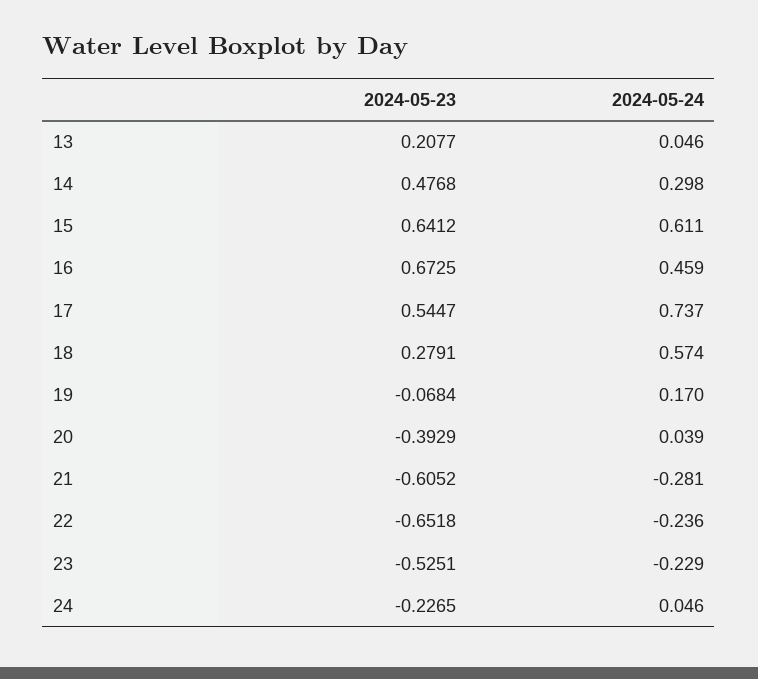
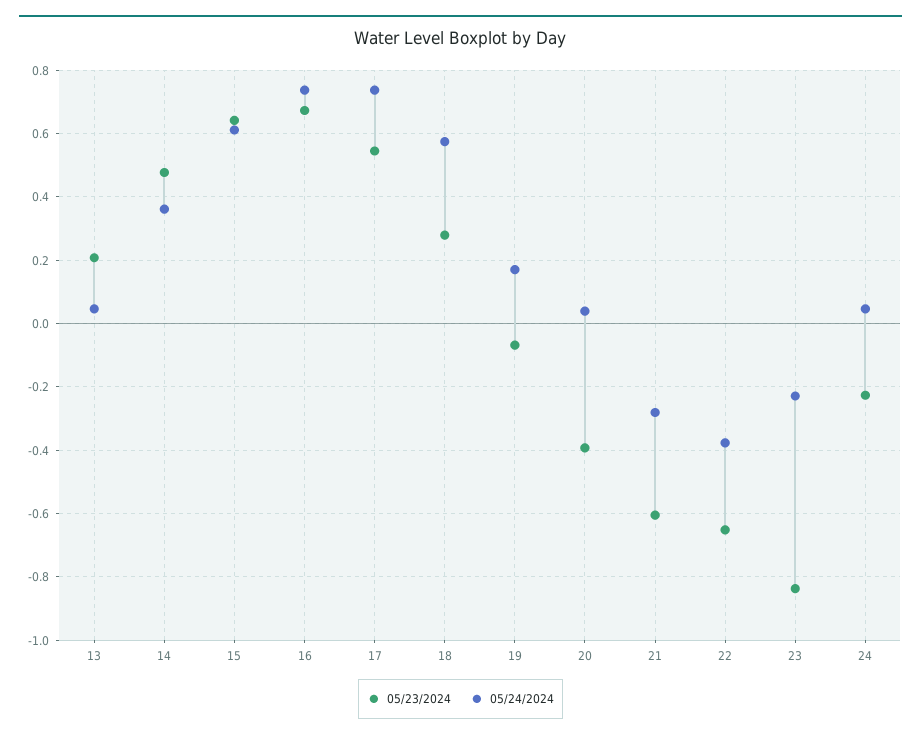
  {
    "2024-05-23": {
      "13": 0.2077,
      "14": 0.4768,
      "15": 0.6412,
      "16": 0.6725,
      "17": 0.5447,
      "18": 0.2791,
      "19": -0.0684,
      "20": -0.3929,
      "21": -0.6052,
      "22": -0.6518,
-     "23": -0.5251,
+     "23": -0.84,
      "24": -0.2265
    },
    "2024-05-24": {
      "13": 0.046,
-     "14": 0.298,
+     "14": 0.36,
      "15": 0.611,
-     "16": 0.459,
+     "16": 0.74,
      "17": 0.737,
      "18": 0.574,
      "19": 0.17,
      "20": 0.039,
      "21": -0.281,
-     "22": -0.236,
+     "22": -0.38,
      "23": -0.229,
      "24": 0.046
    }
  }

